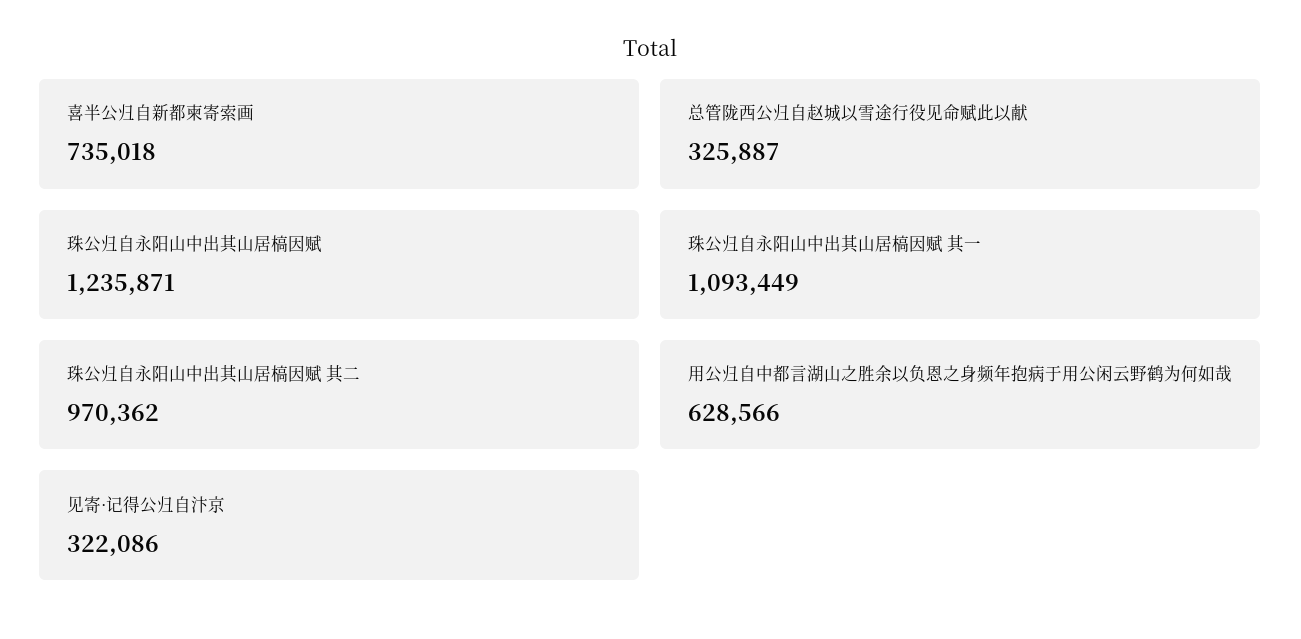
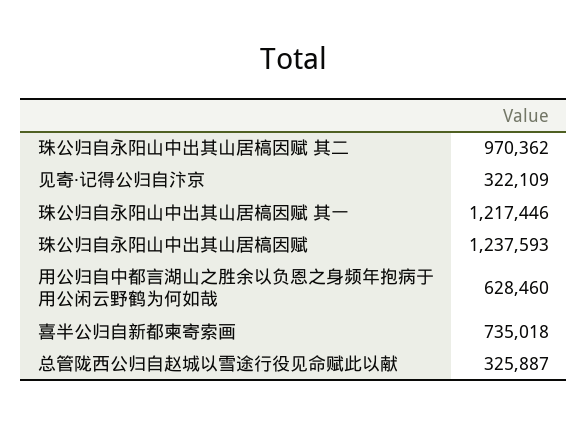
  {
    "喜半公归自新都柬寄索画": 735018,
    "总管陇西公归自赵城以雪途行役见命赋此以献": 325887,
-   "珠公归自永阳山中出其山居槁因赋": 1235871,
+   "珠公归自永阳山中出其山居槁因赋": 1237593,
-   "珠公归自永阳山中出其山居槁因赋 其一": 1093449,
+   "珠公归自永阳山中出其山居槁因赋 其一": 1217446,
    "珠公归自永阳山中出其山居槁因赋 其二": 970362,
-   "用公归自中都言湖山之胜余以负恩之身频年抱病于用公闲云野鹤为何如哉": 628566,
+   "用公归自中都言湖山之胜余以负恩之身频年抱病于用公闲云野鹤为何如哉": 628460,
-   "见寄·记得公归自汴京": 322086
+   "见寄·记得公归自汴京": 322109
  }

